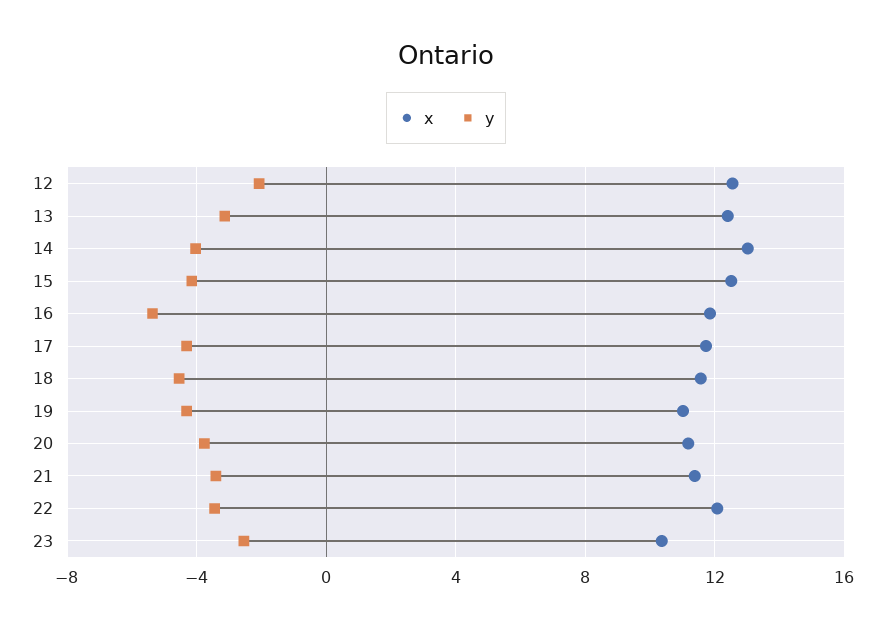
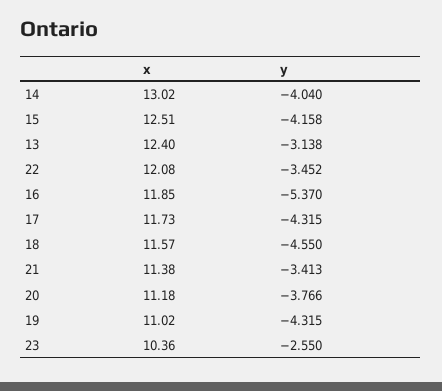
  {
    "x": {
-     "12": 12.5,
      "13": 12.4,
      "14": 13.02,
      "15": 12.51,
      "16": 11.85,
      "17": 11.73,
      "18": 11.57,
      "19": 11.02,
      "20": 11.18,
      "21": 11.38,
      "22": 12.08,
      "23": 10.36
    },
    "y": {
-     "12": -2,
      "13": -3.138,
      "14": -4.04,
      "15": -4.158,
      "16": -5.37,
      "17": -4.315,
      "18": -4.55,
      "19": -4.315,
      "20": -3.766,
      "21": -3.413,
      "22": -3.452,
      "23": -2.55
    }
  }

